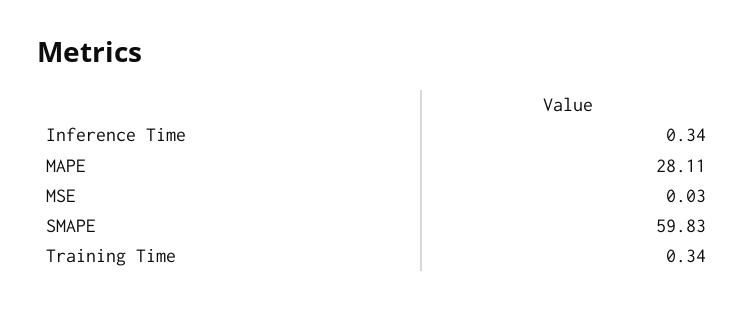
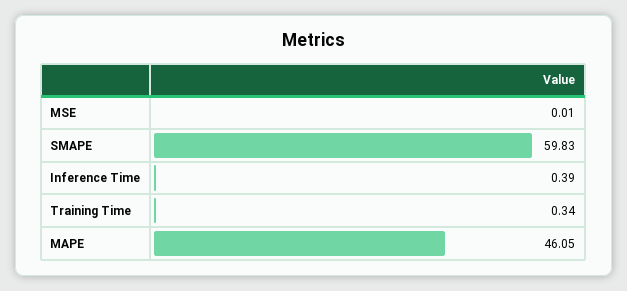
  {
-   "Inference Time": 0.34,
+   "Inference Time": 0.39,
-   "MAPE": 28.11,
+   "MAPE": 46.05,
-   "MSE": 0.03,
+   "MSE": 0.01,
    "SMAPE": 59.83,
    "Training Time": 0.34
  }

